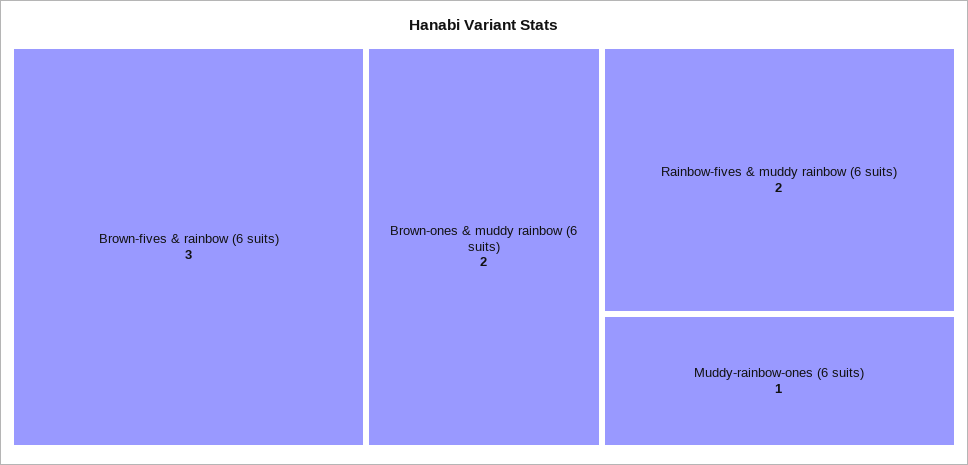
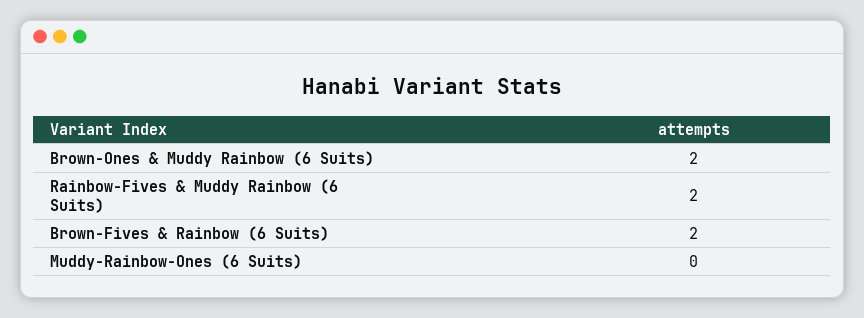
  {
-   "Brown-fives & rainbow (6 suits)": 3,
+   "Brown-fives & rainbow (6 suits)": 2,
    "Brown-ones & muddy rainbow (6 suits)": 2,
    "Rainbow-fives & muddy rainbow (6 suits)": 2,
-   "Muddy-rainbow-ones (6 suits)": 1
+   "Muddy-rainbow-ones (6 suits)": 0
  }

